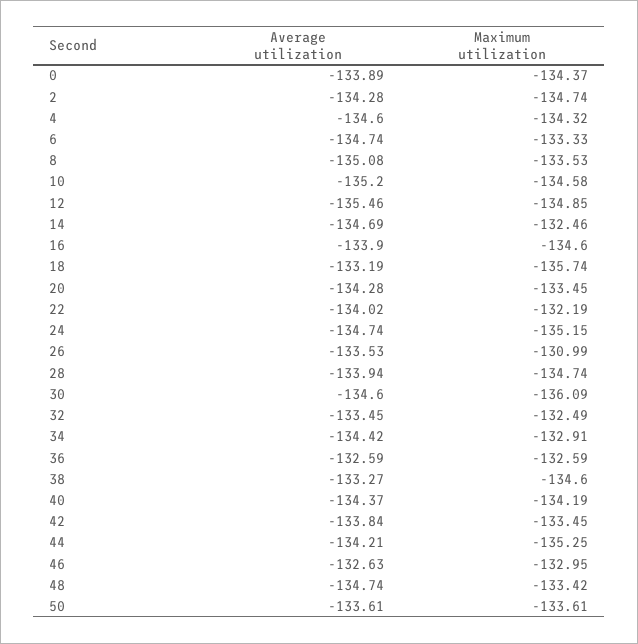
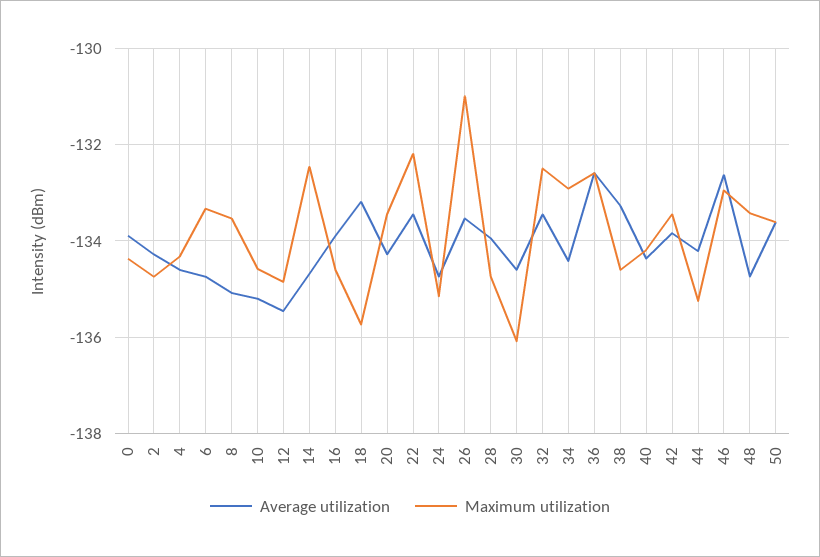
  {
    "Average utilization": {
      "0": -133.89,
      "2": -134.28,
      "4": -134.6,
      "6": -134.74,
      "8": -135.08,
      "10": -135.2,
      "12": -135.46,
      "14": -134.69,
      "16": -133.9,
      "18": -133.19,
      "20": -134.28,
-     "22": -134.02,
+     "22": -133.4,
      "24": -134.74,
      "26": -133.53,
      "28": -133.94,
      "30": -134.6,
      "32": -133.45,
      "34": -134.42,
      "36": -132.59,
      "38": -133.27,
      "40": -134.37,
      "42": -133.84,
      "44": -134.21,
      "46": -132.63,
      "48": -134.74,
      "50": -133.61
    },
    "Maximum utilization": {
      "0": -134.37,
      "2": -134.74,
      "4": -134.32,
      "6": -133.33,
      "8": -133.53,
      "10": -134.58,
      "12": -134.85,
      "14": -132.46,
      "16": -134.6,
      "18": -135.74,
      "20": -133.45,
      "22": -132.19,
      "24": -135.15,
      "26": -130.99,
      "28": -134.74,
      "30": -136.09,
      "32": -132.49,
      "34": -132.91,
      "36": -132.59,
      "38": -134.6,
      "40": -134.19,
      "42": -133.45,
      "44": -135.25,
      "46": -132.95,
      "48": -133.42,
      "50": -133.61
    }
  }

